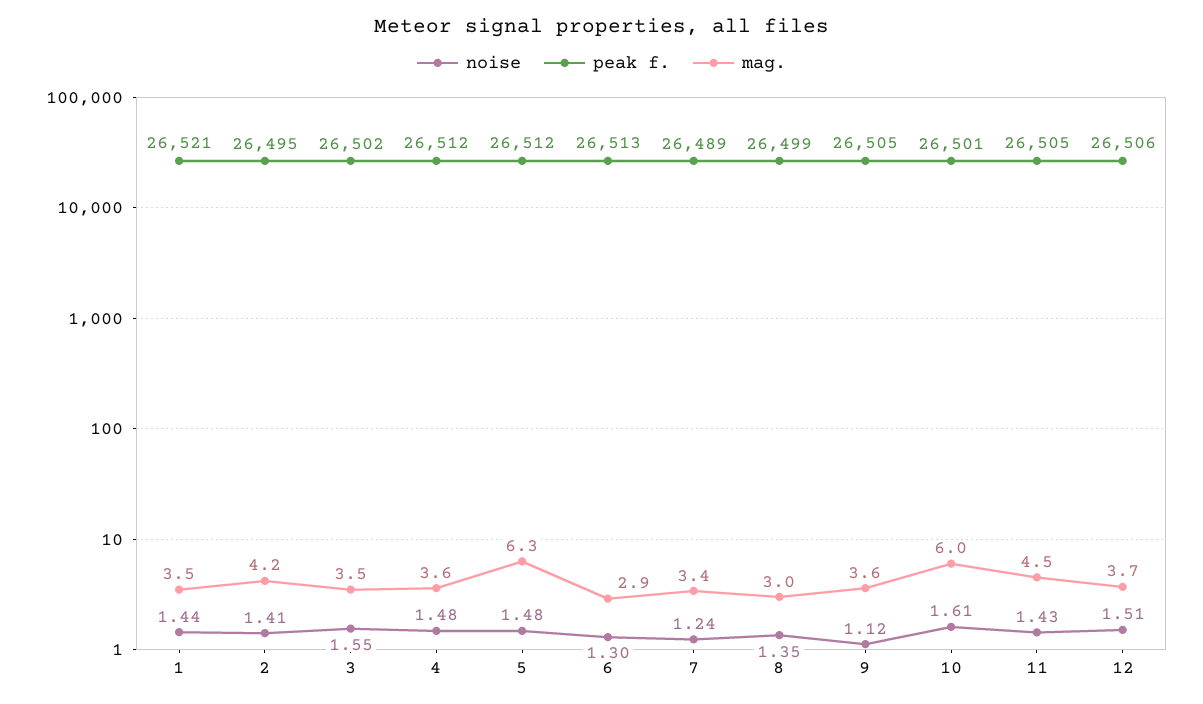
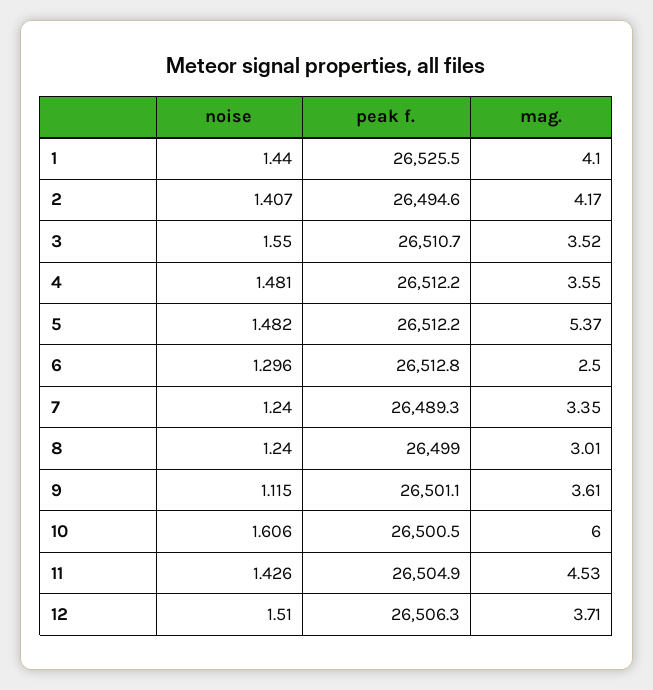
  {
    "noise": {
      "1": 1.44,
      "2": 1.407,
      "3": 1.55,
      "4": 1.481,
      "5": 1.482,
      "6": 1.296,
      "7": 1.24,
-     "8": 1.35,
+     "8": 1.24,
      "9": 1.115,
      "10": 1.606,
      "11": 1.426,
      "12": 1.51
    },
    "peak f.": {
-     "1": 26521,
+     "1": 26525.5,
      "2": 26494.6,
-     "3": 26502,
+     "3": 26510.7,
      "4": 26512.2,
      "5": 26512.2,
      "6": 26512.8,
      "7": 26489.3,
      "8": 26499,
-     "9": 26505,
+     "9": 26501.1,
      "10": 26500.5,
      "11": 26504.9,
      "12": 26506.3
    },
    "mag.": {
-     "1": 3.5,
+     "1": 4.1,
      "2": 4.17,
      "3": 3.52,
      "4": 3.55,
-     "5": 6.3,
+     "5": 5.37,
-     "6": 2.9,
+     "6": 2.5,
      "7": 3.35,
      "8": 3.01,
      "9": 3.61,
      "10": 6,
      "11": 4.53,
      "12": 3.71
    }
  }

